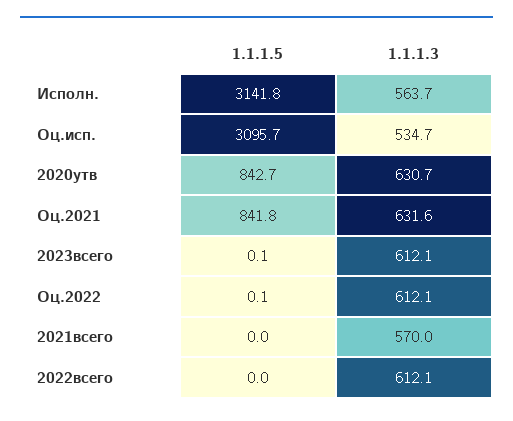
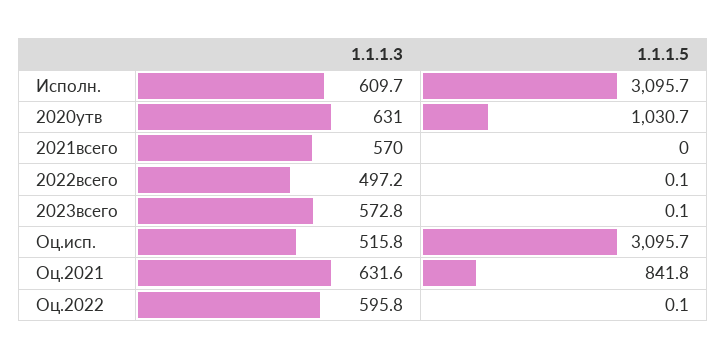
  {
    "1.1.1.5": {
-     "Исполн.": 3141.8,
+     "Исполн.": 3095.7,
      "Оц.исп.": 3095.7,
-     "2020утв": 842.7,
+     "2020утв": 1030.7,
      "Оц.2021": 841.8,
      "2023всего": 0.1,
      "Оц.2022": 0.1,
      "2021всего": 0,
-     "2022всего": 0
+     "2022всего": 0.1
    },
    "1.1.1.3": {
-     "Исполн.": 563.7,
+     "Исполн.": 609.7,
-     "Оц.исп.": 534.7,
+     "Оц.исп.": 515.8,
-     "2020утв": 630.7,
+     "2020утв": 631,
      "Оц.2021": 631.6,
-     "2023всего": 612.1,
+     "2023всего": 572.8,
-     "Оц.2022": 612.1,
+     "Оц.2022": 595.8,
      "2021всего": 570,
-     "2022всего": 612.1
+     "2022всего": 497.2
    }
  }

